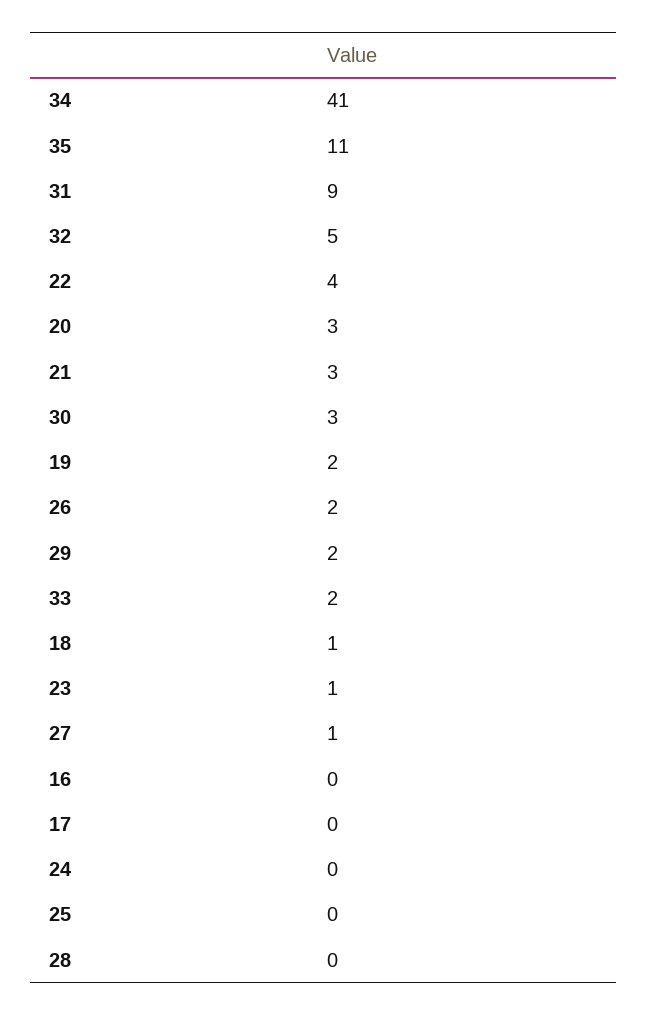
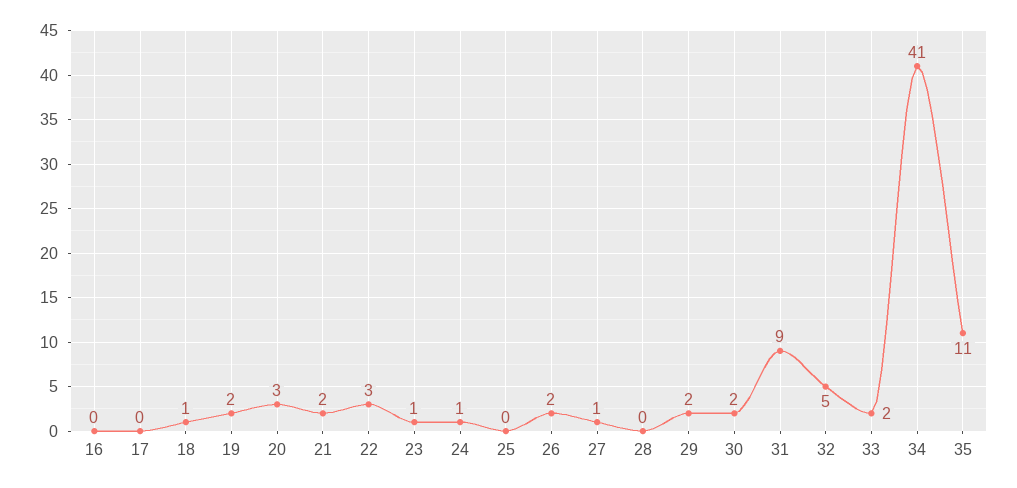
  {
    "34": 41,
    "35": 11,
    "31": 9,
    "32": 5,
-   "22": 4,
+   "22": 3,
    "20": 3,
-   "21": 3,
+   "21": 2,
-   "30": 3,
+   "30": 2,
    "19": 2,
    "26": 2,
    "29": 2,
    "33": 2,
    "18": 1,
    "23": 1,
    "27": 1,
    "16": 0,
    "17": 0,
-   "24": 0,
+   "24": 1,
    "25": 0,
    "28": 0
  }

